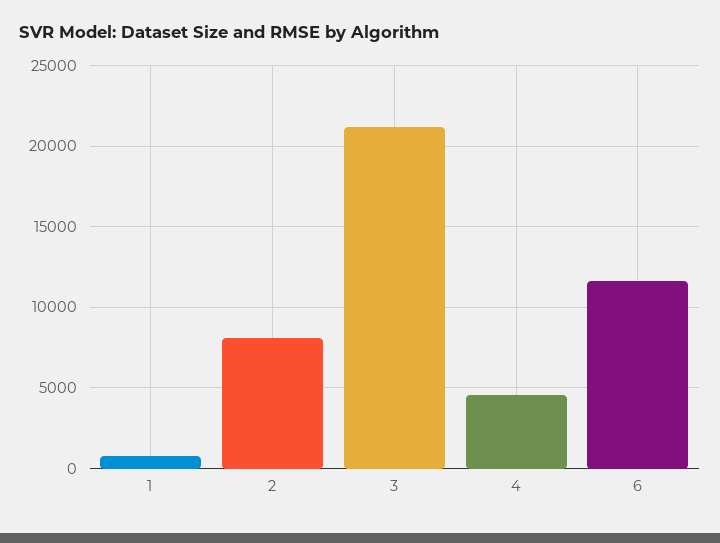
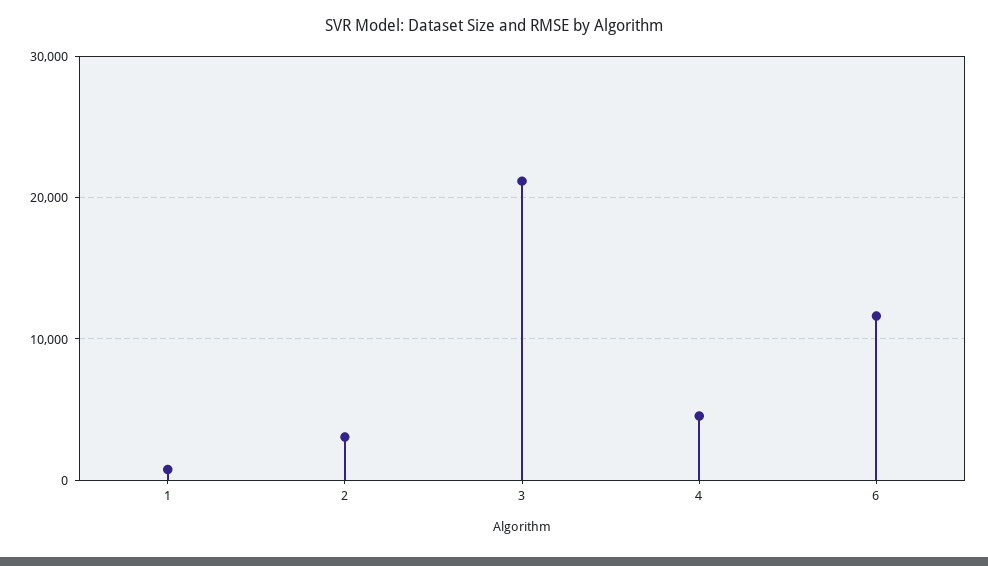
  {
    "1": 1000,
-   "2": 8000,
+   "2": 3000,
    "3": 21000,
    "4": 4500,
    "6": 11500
  }

